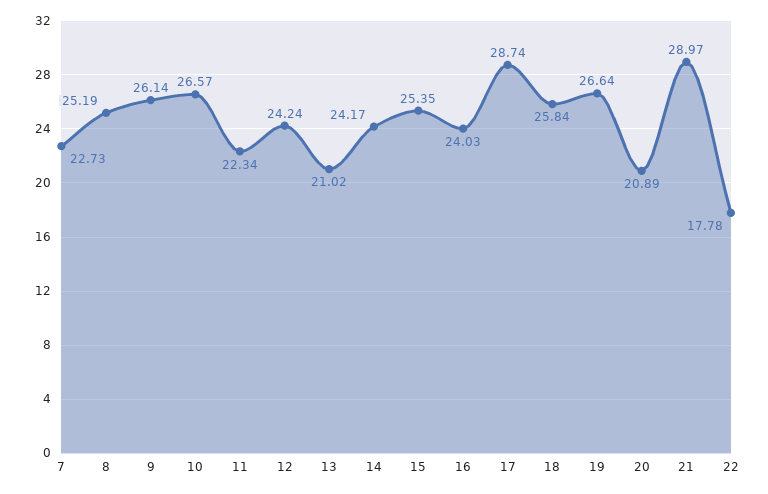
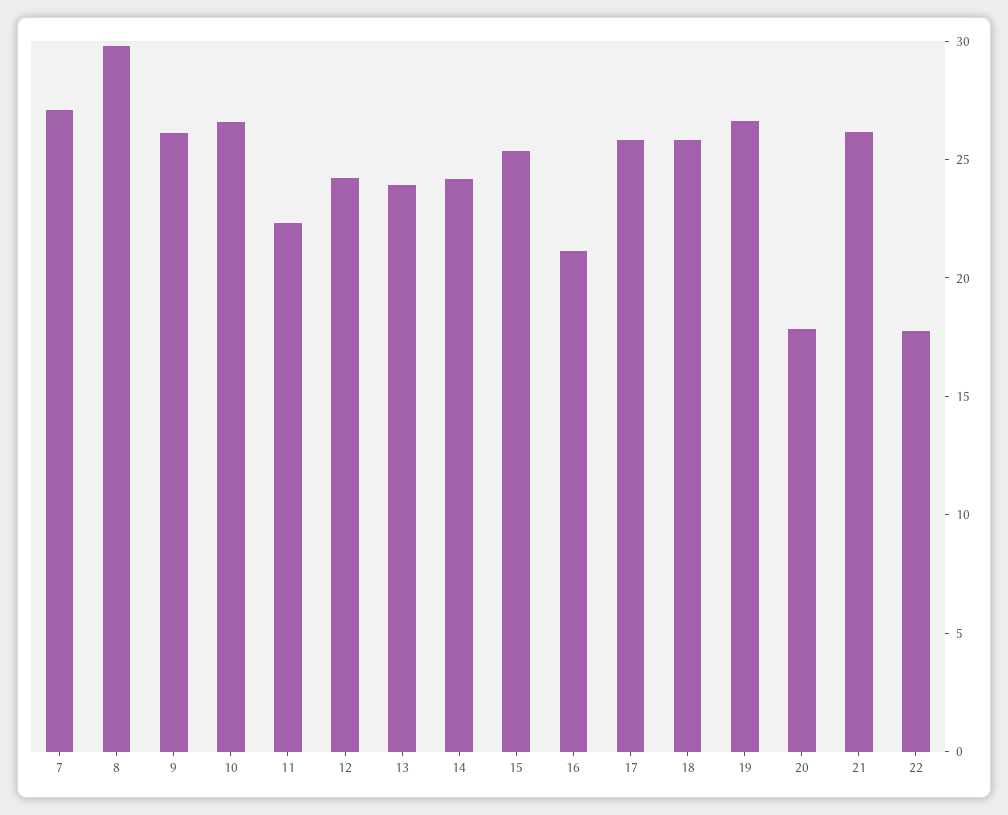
  {
-   "7": 22.73,
+   "7": 27,
-   "8": 25.19,
+   "8": 30,
    "9": 26.14,
    "10": 26.57,
    "11": 22.34,
    "12": 24.24,
-   "13": 21.02,
+   "13": 24,
    "14": 24.17,
    "15": 25.35,
-   "16": 24.03,
+   "16": 21,
-   "17": 28.74,
+   "17": 26,
    "18": 25.84,
    "19": 26.64,
-   "20": 20.89,
+   "20": 18,
-   "21": 28.97,
+   "21": 26,
    "22": 17.78
  }

